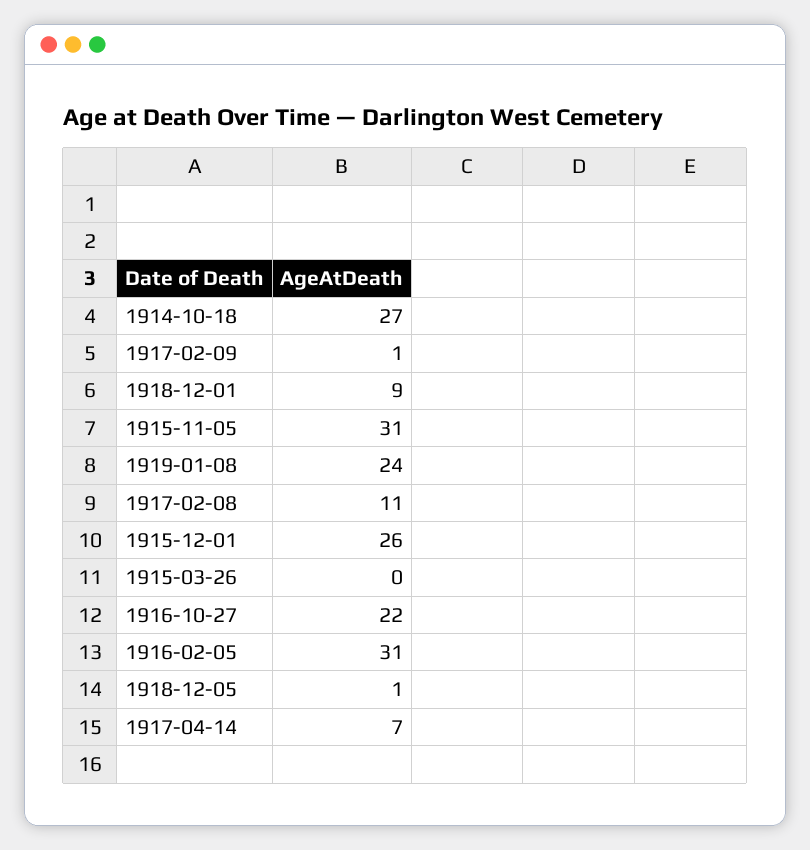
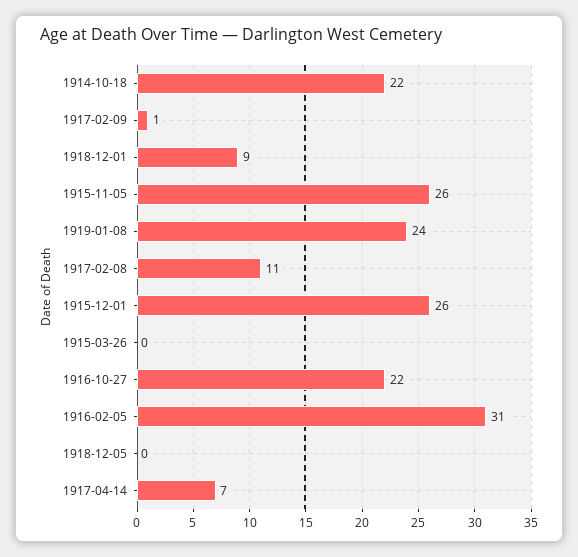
  {
-   "1914-10-18": 27,
+   "1914-10-18": 22,
    "1917-02-09": 1,
    "1918-12-01": 9,
-   "1915-11-05": 31,
+   "1915-11-05": 26,
    "1919-01-08": 24,
    "1917-02-08": 11,
    "1915-12-01": 26,
    "1915-03-26": 0,
    "1916-10-27": 22,
    "1916-02-05": 31,
-   "1918-12-05": 1,
+   "1918-12-05": 0,
    "1917-04-14": 7
  }

